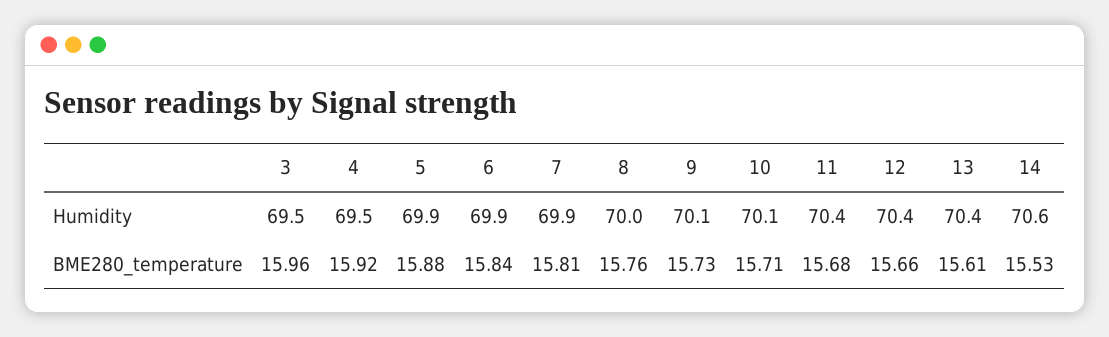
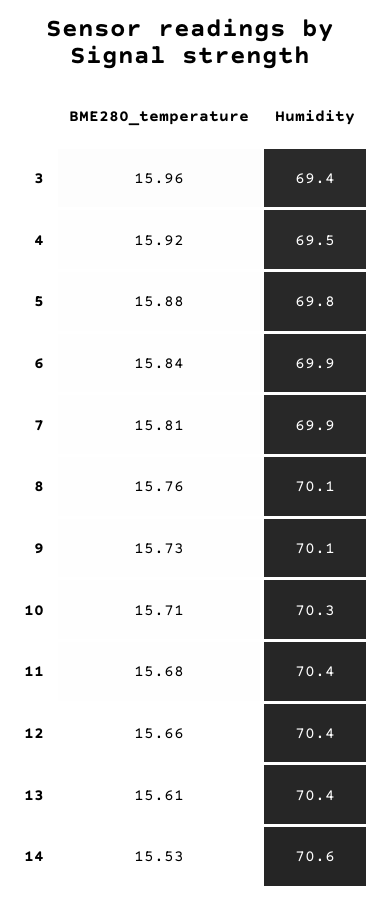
  {
    "3": {
-     "Humidity": 69.5,
+     "Humidity": 69.4,
      "BME280_temperature": 15.96
    },
    "4": {
      "Humidity": 69.5,
      "BME280_temperature": 15.92
    },
    "5": {
-     "Humidity": 69.9,
+     "Humidity": 69.8,
      "BME280_temperature": 15.88
    },
    "6": {
      "Humidity": 69.9,
      "BME280_temperature": 15.84
    },
    "7": {
      "Humidity": 69.9,
      "BME280_temperature": 15.81
    },
    "8": {
-     "Humidity": 70,
+     "Humidity": 70.1,
      "BME280_temperature": 15.76
    },
    "9": {
      "Humidity": 70.1,
      "BME280_temperature": 15.73
    },
    "10": {
-     "Humidity": 70.1,
+     "Humidity": 70.3,
      "BME280_temperature": 15.71
    },
    "11": {
      "Humidity": 70.4,
      "BME280_temperature": 15.68
    },
    "12": {
      "Humidity": 70.4,
      "BME280_temperature": 15.66
    },
    "13": {
      "Humidity": 70.4,
      "BME280_temperature": 15.61
    },
    "14": {
      "Humidity": 70.6,
      "BME280_temperature": 15.53
    }
  }

